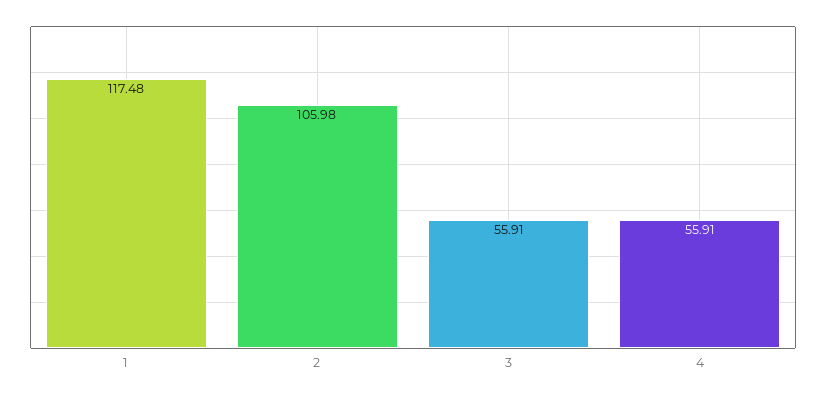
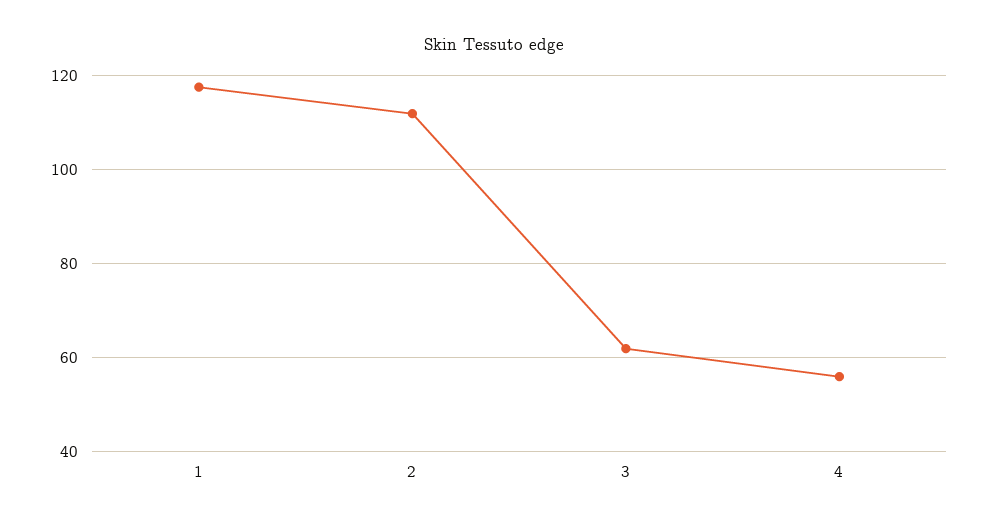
  {
    "1": 117.48,
-   "2": 105.98,
+   "2": 112,
-   "3": 55.91,
+   "3": 62,
    "4": 55.91
  }

